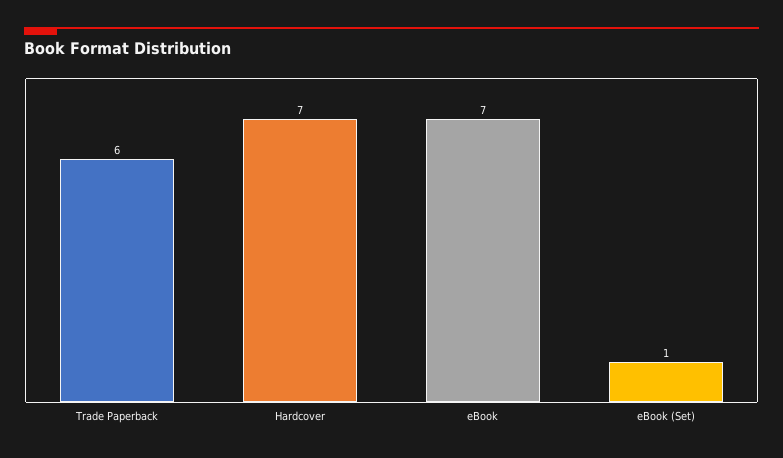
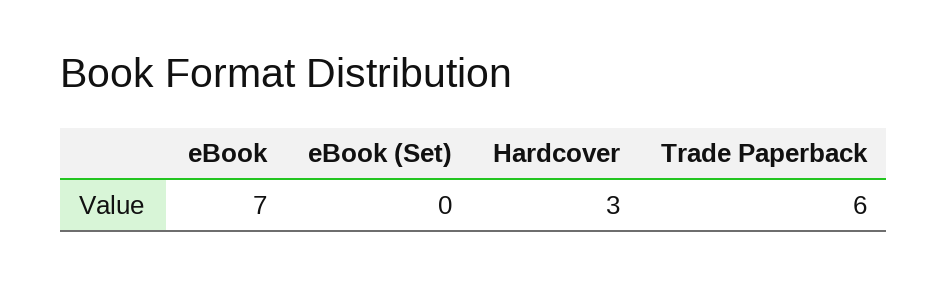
  {
    "Trade Paperback": 6,
-   "Hardcover": 7,
+   "Hardcover": 3,
    "eBook": 7,
-   "eBook (Set)": 1
+   "eBook (Set)": 0
  }

